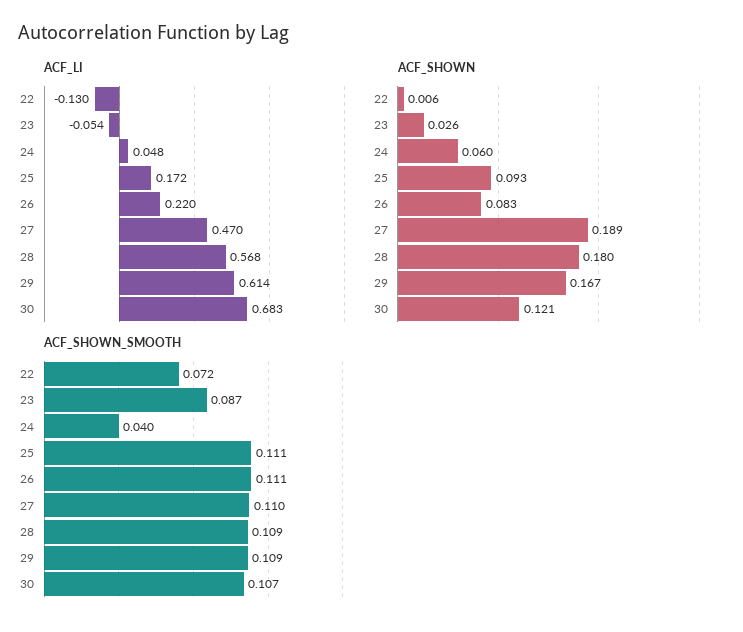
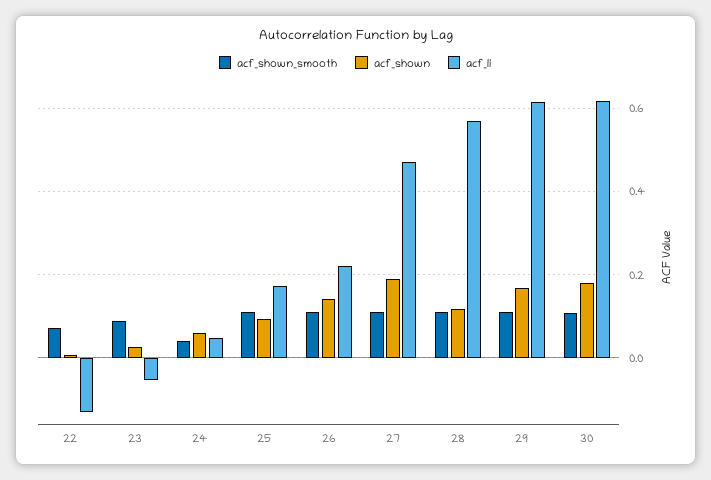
  {
    "ACF_LI": {
      "22": -0.13,
      "23": -0.054,
      "24": 0.048,
      "25": 0.172,
      "26": 0.22,
      "27": 0.47,
      "28": 0.568,
      "29": 0.614,
-     "30": 0.683
+     "30": 0.62
    },
    "ACF_SHOWN": {
      "22": 0.006,
      "23": 0.026,
      "24": 0.06,
      "25": 0.093,
-     "26": 0.083,
+     "26": 0.14,
      "27": 0.189,
-     "28": 0.18,
+     "28": 0.12,
      "29": 0.167,
-     "30": 0.121
+     "30": 0.18
    },
    "ACF_SHOWN_SMOOTH": {
      "22": 0.072,
      "23": 0.087,
      "24": 0.04,
      "25": 0.111,
      "26": 0.111,
      "27": 0.11,
      "28": 0.109,
      "29": 0.109,
      "30": 0.107
    }
  }

